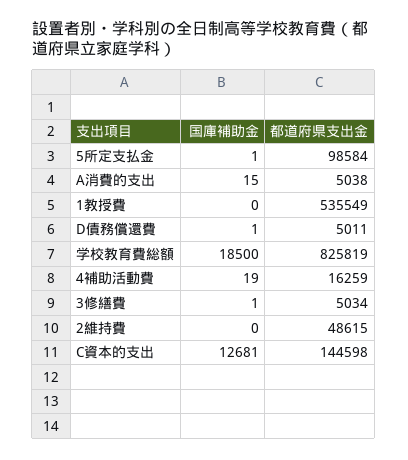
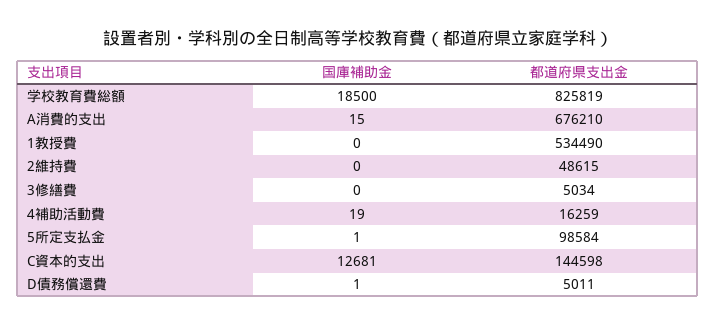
  {
    "国庫補助金": {
      "5所定支払金": 1,
      "A消費的支出": 15,
      "1教授費": 0,
      "D債務償還費": 1,
      "学校教育費総額": 18500,
      "4補助活動費": 19,
-     "3修繕費": 1,
+     "3修繕費": 0,
      "2維持費": 0,
      "C資本的支出": 12681
    },
    "都道府県支出金": {
      "5所定支払金": 98584,
-     "A消費的支出": 5038,
+     "A消費的支出": 676210,
-     "1教授費": 535549,
+     "1教授費": 534490,
      "D債務償還費": 5011,
      "学校教育費総額": 825819,
      "4補助活動費": 16259,
      "3修繕費": 5034,
      "2維持費": 48615,
      "C資本的支出": 144598
    }
  }

